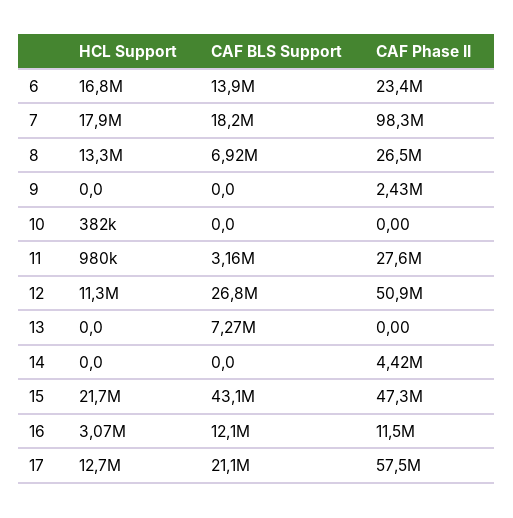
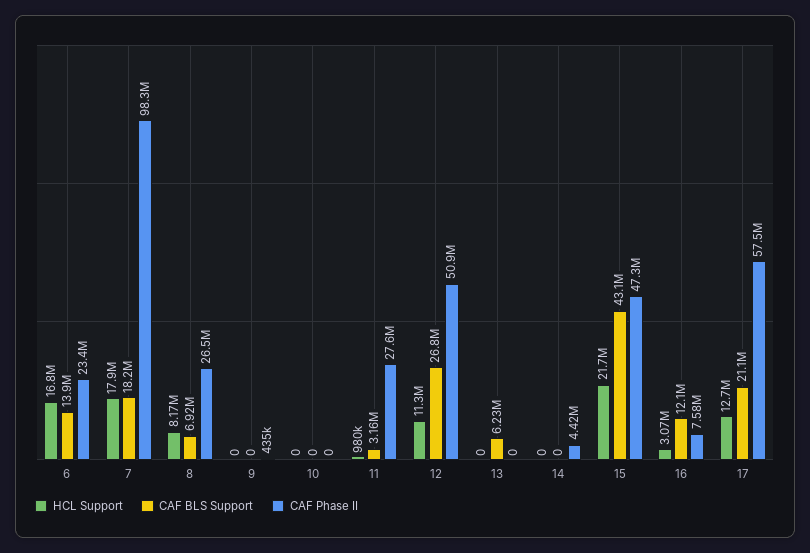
  {
    "HCL Support": {
      "6": 16800000,
      "7": 17900000,
-     "8": 13300000,
+     "8": 8170000,
      "9": 0,
-     "10": 382000,
+     "10": 0,
      "11": 980000,
      "12": 11300000,
      "13": 0,
      "14": 0,
      "15": 21700000,
      "16": 3070000,
      "17": 12700000
    },
    "CAF BLS Support": {
      "6": 13900000,
      "7": 18200000,
      "8": 6920000,
      "9": 0,
      "10": 0,
      "11": 3160000,
      "12": 26800000,
-     "13": 7270000,
+     "13": 6230000,
      "14": 0,
      "15": 43100000,
      "16": 12100000,
      "17": 21100000
    },
    "CAF Phase II": {
      "6": 23400000,
      "7": 98300000,
      "8": 26500000,
-     "9": 2430000,
+     "9": 435000,
      "10": 0,
      "11": 27600000,
      "12": 50900000,
      "13": 0,
      "14": 4420000,
      "15": 47300000,
-     "16": 11500000,
+     "16": 7580000,
      "17": 57500000
    }
  }

